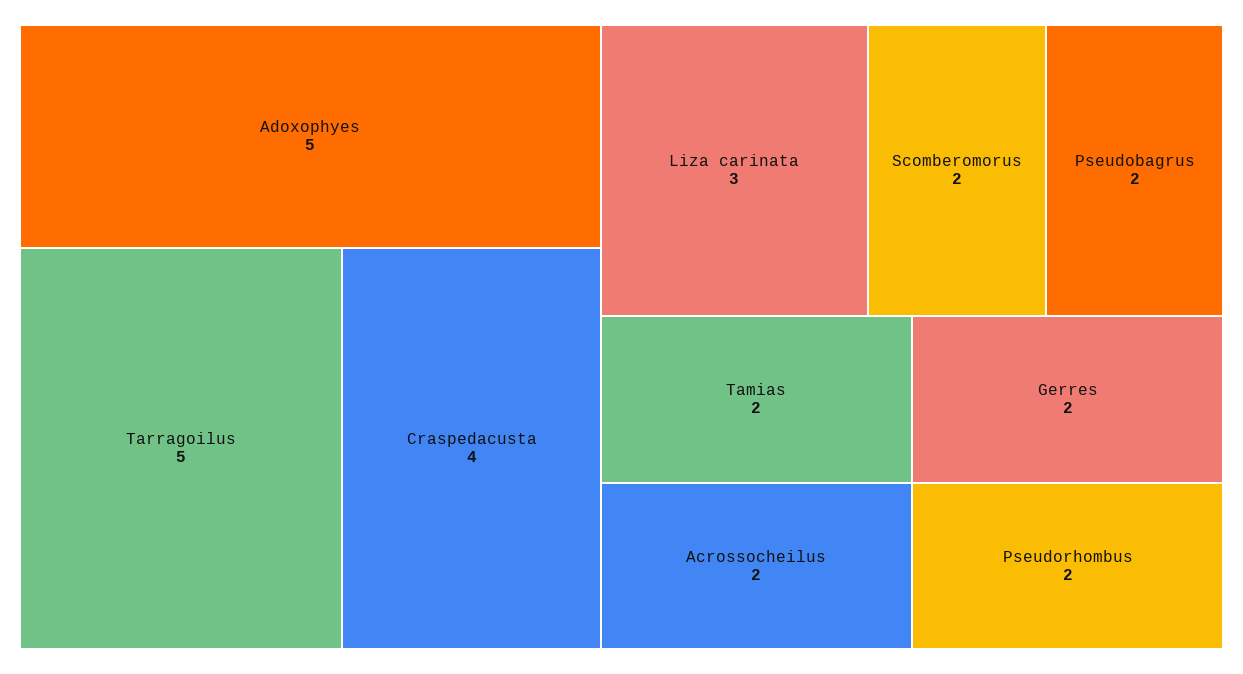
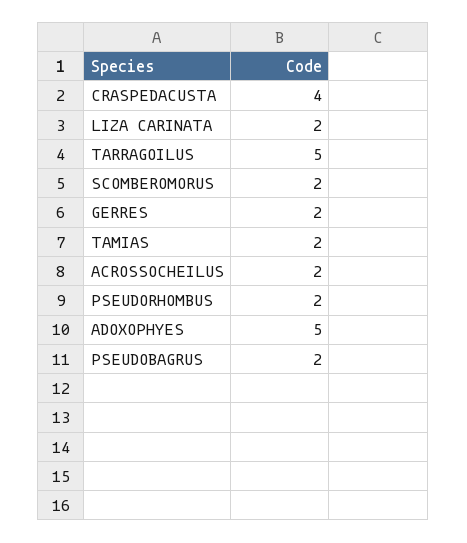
  {
    "Adoxophyes": 5,
    "Tarragoilus": 5,
    "Craspedacusta": 4,
-   "Liza carinata": 3,
+   "Liza carinata": 2,
    "Scomberomorus": 2,
    "Pseudobagrus": 2,
    "Tamias": 2,
    "Acrossocheilus": 2,
    "Gerres": 2,
    "Pseudorhombus": 2
  }

